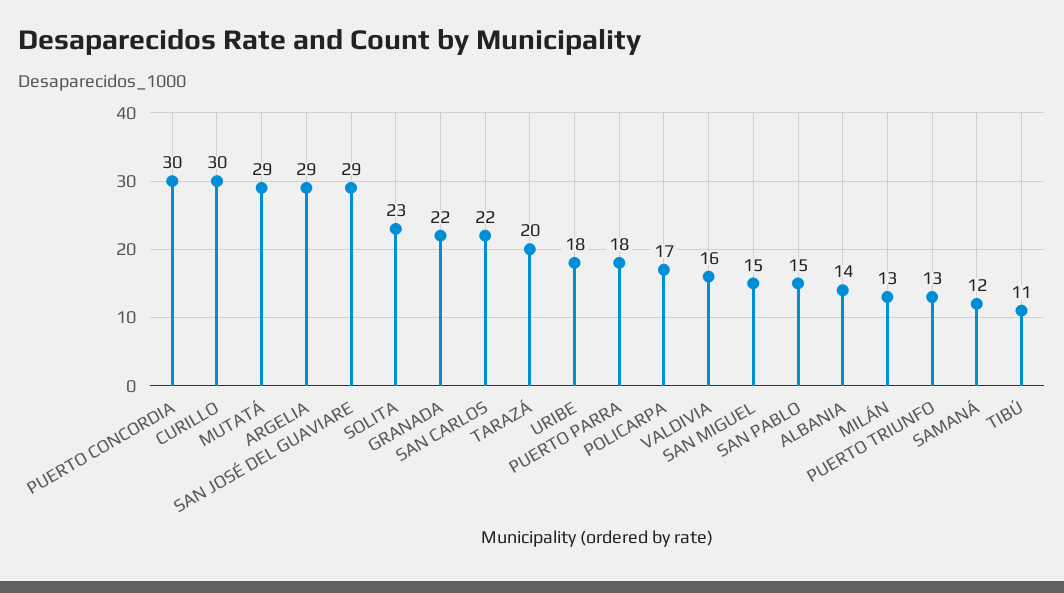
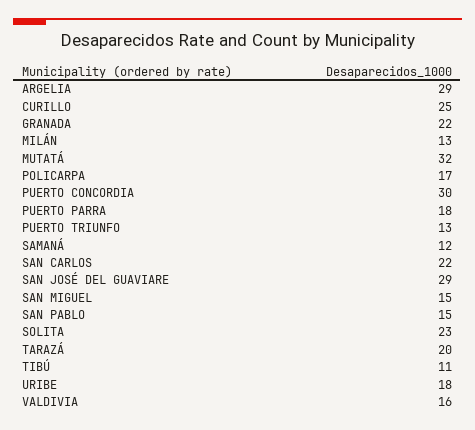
  {
    "PUERTO CONCORDIA": 30,
-   "CURILLO": 30,
+   "CURILLO": 25,
-   "MUTATÁ": 29,
+   "MUTATÁ": 32,
    "ARGELIA": 29,
    "SAN JOSÉ DEL GUAVIARE": 29,
    "SOLITA": 23,
    "GRANADA": 22,
    "SAN CARLOS": 22,
    "TARAZÁ": 20,
    "URIBE": 18,
    "PUERTO PARRA": 18,
    "POLICARPA": 17,
    "VALDIVIA": 16,
    "SAN MIGUEL": 15,
    "SAN PABLO": 15,
-   "ALBANIA": 14,
    "MILÁN": 13,
    "PUERTO TRIUNFO": 13,
    "SAMANÁ": 12,
    "TIBÚ": 11
  }

